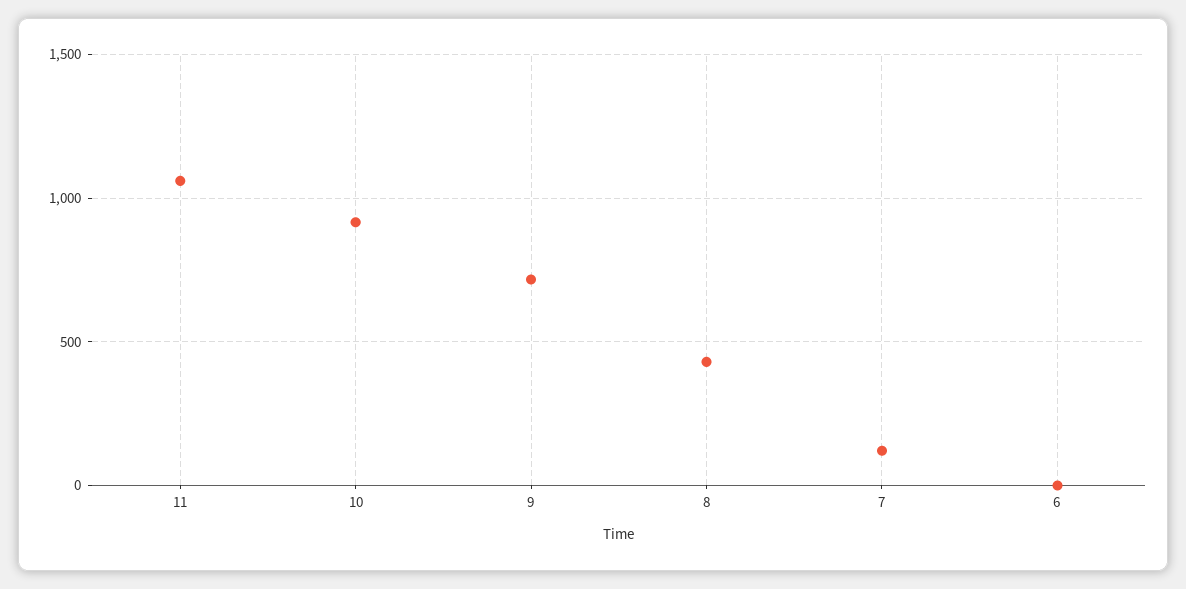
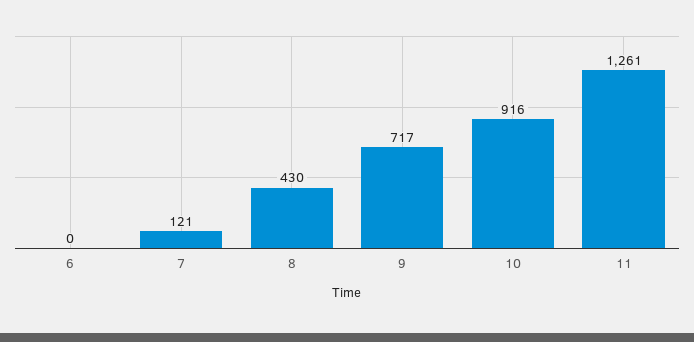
  {
-   "11": 1050,
+   "11": 1261,
    "10": 916,
    "9": 717,
    "8": 430,
    "7": 121,
    "6": 0
  }

